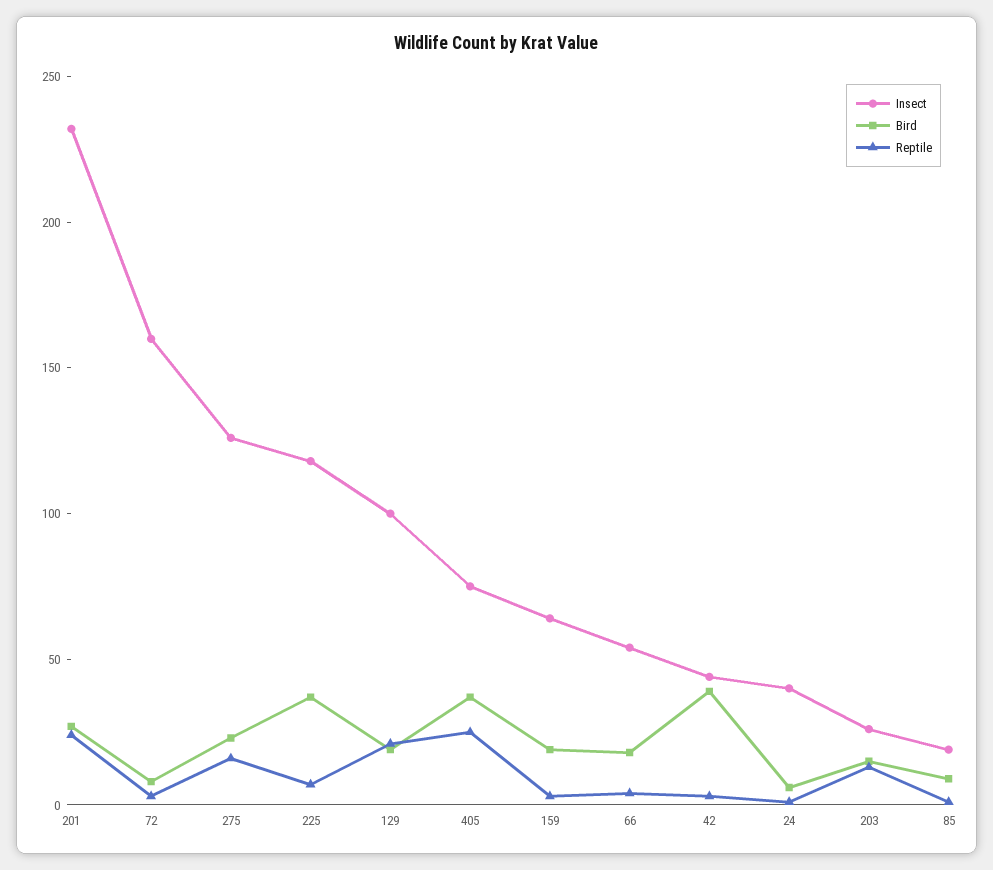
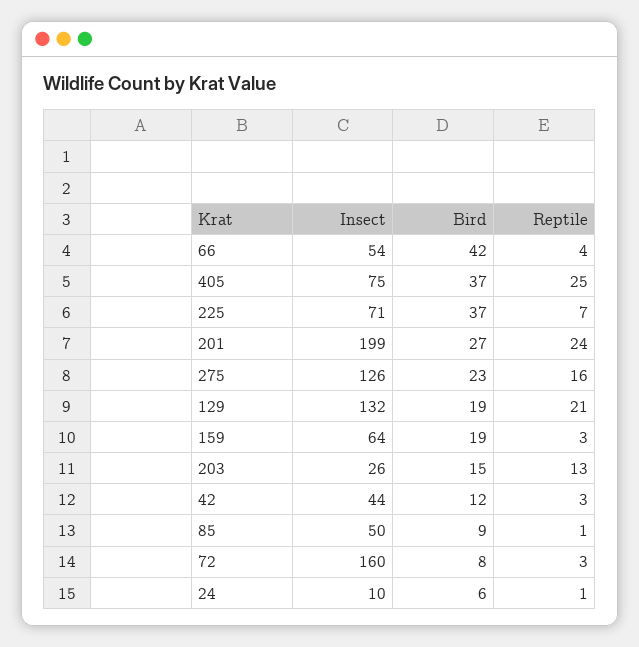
  {
    "Insect": {
-     "201": 230,
+     "201": 199,
      "72": 160,
      "275": 126,
-     "225": 120,
+     "225": 71,
-     "129": 100,
+     "129": 132,
      "405": 75,
      "159": 64,
      "66": 54,
      "42": 44,
-     "24": 40,
+     "24": 10,
      "203": 26,
-     "85": 20
+     "85": 50
    },
    "Bird": {
      "201": 27,
      "72": 8,
      "275": 23,
      "225": 37,
      "129": 19,
      "405": 37,
      "159": 19,
-     "66": 20,
+     "66": 42,
-     "42": 40,
+     "42": 12,
      "24": 6,
      "203": 15,
      "85": 9
    },
    "Reptile": {
      "201": 24,
      "72": 3,
      "275": 16,
      "225": 7,
      "129": 21,
      "405": 25,
      "159": 3,
      "66": 4,
      "42": 3,
      "24": 1,
      "203": 13,
      "85": 1
    }
  }

